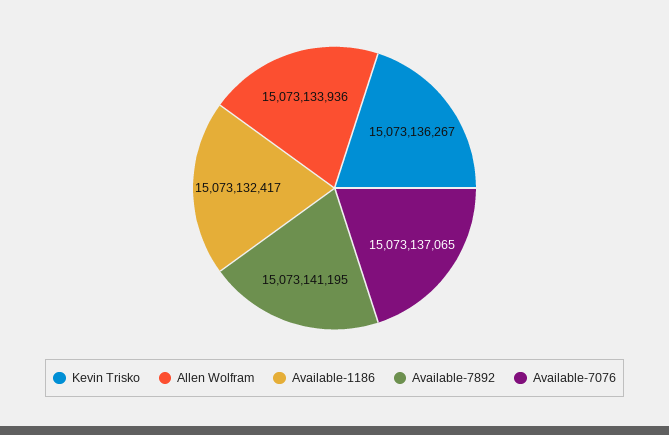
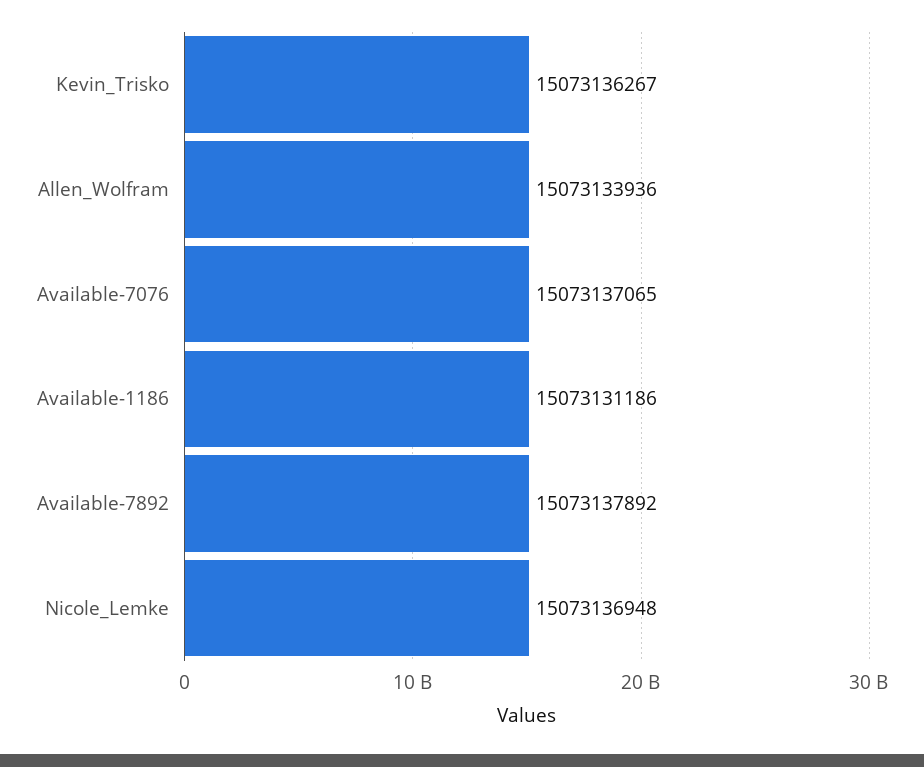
  {
    "Kevin Trisko": 15073136267,
    "Allen Wolfram": 15073133936,
-   "Available-1186": 15073132417,
+   "Available-1186": 15073131186,
-   "Available-7892": 15073141195,
+   "Available-7892": 15073137892,
-   "Available-7076": 15073137065
+   "Available-7076": 15073137065,
+   "Nicole_Lemke": 15073136948
  }

